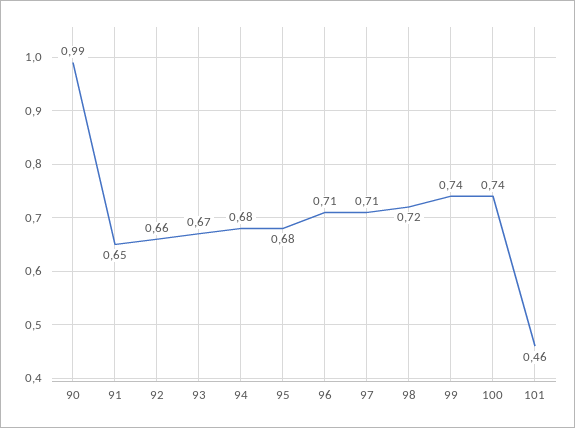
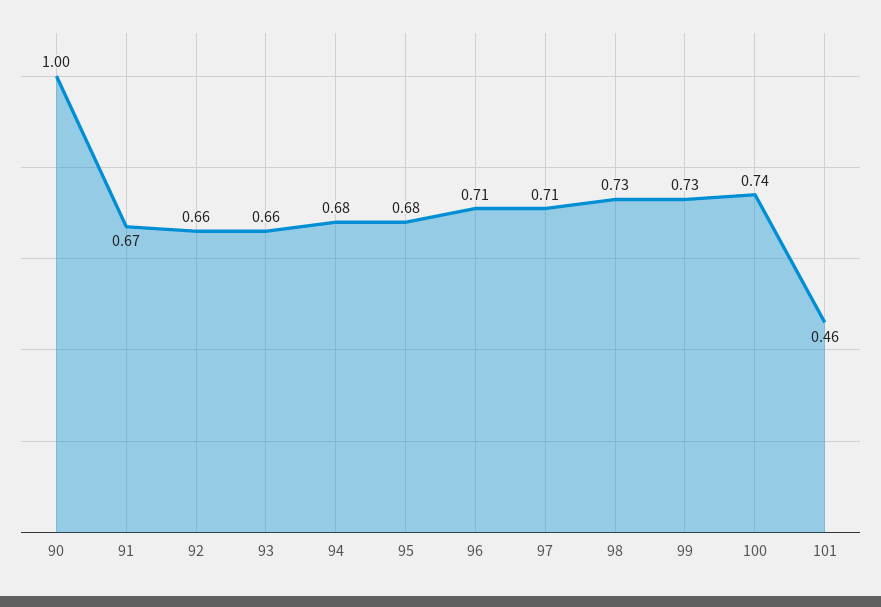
  {
-   "90": 0.99,
+   "90": 1,
-   "91": 0.65,
+   "91": 0.67,
    "92": 0.66,
-   "93": 0.67,
+   "93": 0.66,
    "94": 0.68,
    "95": 0.68,
    "96": 0.71,
    "97": 0.71,
-   "98": 0.72,
+   "98": 0.73,
-   "99": 0.74,
+   "99": 0.73,
    "100": 0.74,
    "101": 0.46
  }

